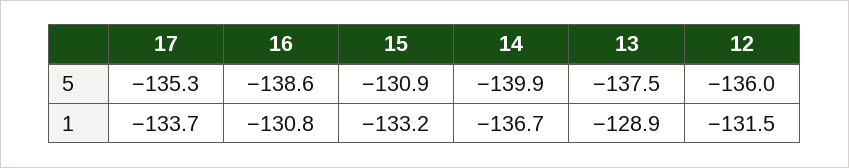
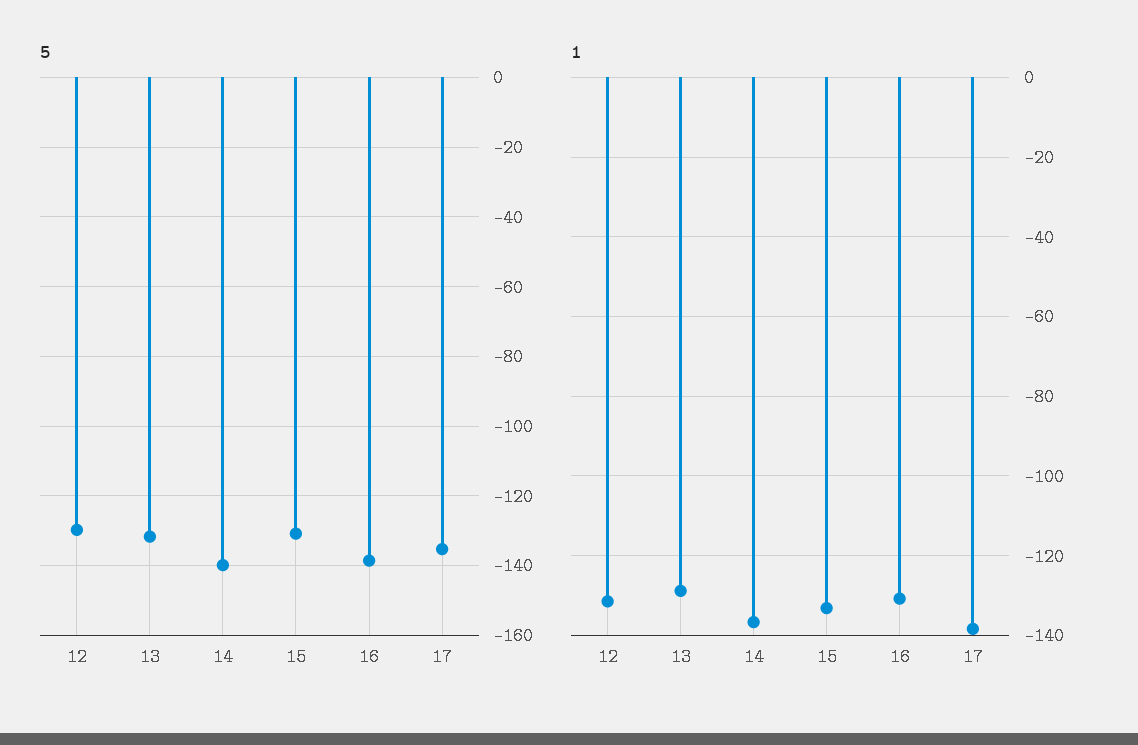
  {
    "5": {
      "17": -135.3,
      "16": -138.6,
      "15": -130.9,
      "14": -139.9,
-     "13": -137.5,
+     "13": -132,
-     "12": -136
+     "12": -130
    },
    "1": {
-     "17": -133.7,
+     "17": -138,
      "16": -130.8,
      "15": -133.2,
      "14": -136.7,
      "13": -128.9,
      "12": -131.5
    }
  }

